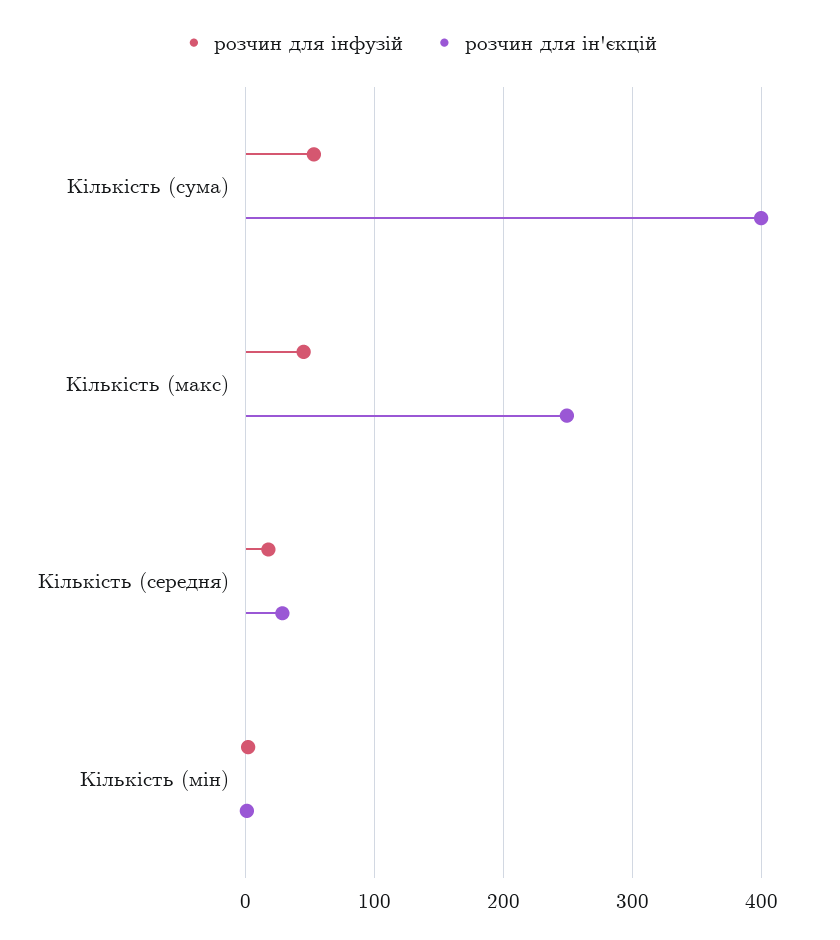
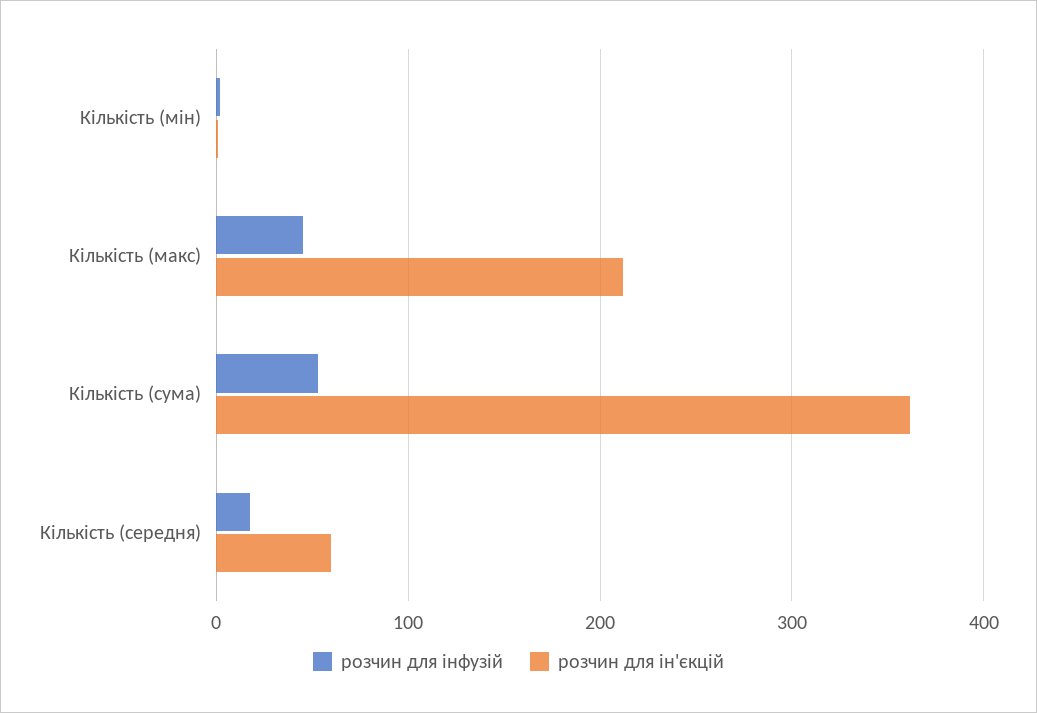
  {
    "розчин для інфузій": {
      "Кількість (сума)": 50,
      "Кількість (макс)": 50,
      "Кількість (середня)": 20,
      "Кількість (мін)": 0
    },
    "розчин для ін'єкцій": {
-     "Кількість (сума)": 400,
+     "Кількість (сума)": 360,
-     "Кількість (макс)": 250,
+     "Кількість (макс)": 210,
-     "Кількість (середня)": 30,
+     "Кількість (середня)": 60,
      "Кількість (мін)": 0
    }
  }

